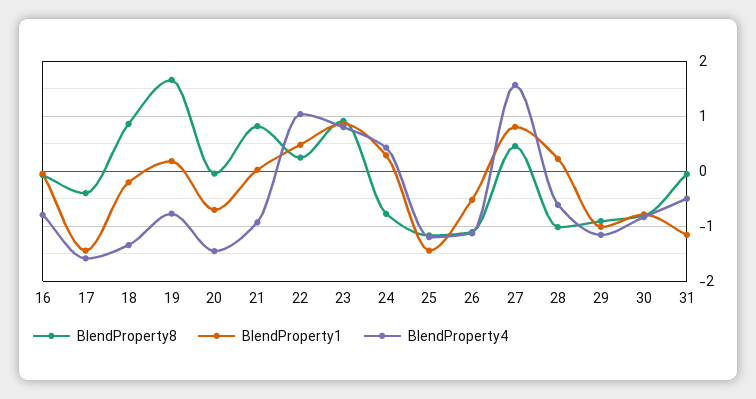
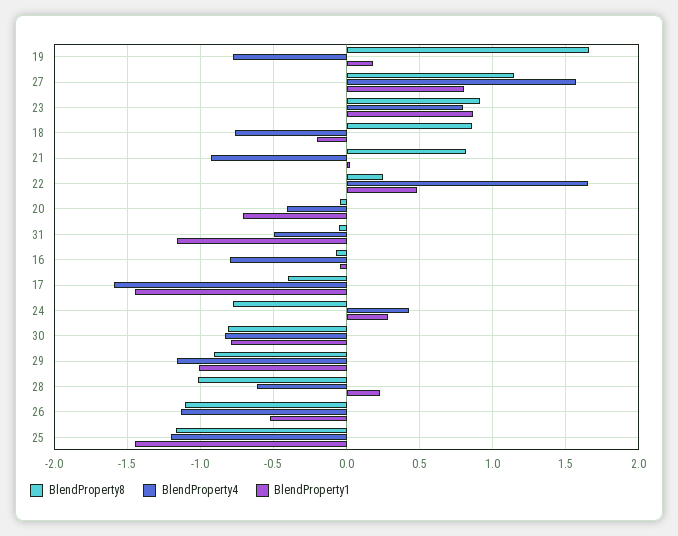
  {
    "BlendProperty8": {
      "16": -0.05,
      "17": -0.4,
      "18": 0.85,
      "19": 1.65,
      "20": -0.05,
      "21": 0.8,
      "22": 0.25,
      "23": 0.9,
      "24": -0.8,
      "25": -1.15,
      "26": -1.1,
-     "27": 0.4,
+     "27": 1.15,
      "28": -1,
      "29": -0.9,
      "30": -0.8,
      "31": -0.05
    },
    "BlendProperty1": {
      "16": -0.05,
      "17": -1.45,
      "18": -0.2,
      "19": 0.2,
      "20": -0.7,
      "21": 0.05,
      "22": 0.5,
      "23": 0.85,
      "24": 0.3,
      "25": -1.45,
      "26": -0.5,
      "27": 0.8,
      "28": 0.25,
      "29": -1,
      "30": -0.8,
      "31": -1.15
    },
    "BlendProperty4": {
      "16": -0.8,
      "17": -1.6,
-     "18": -1.4,
+     "18": -0.75,
      "19": -0.75,
-     "20": -1.4,
+     "20": -0.4,
      "21": -0.95,
-     "22": 1,
+     "22": 1.65,
      "23": 0.8,
      "24": 0.45,
      "25": -1.2,
      "26": -1.15,
      "27": 1.55,
      "28": -0.6,
      "29": -1.15,
      "30": -0.85,
      "31": -0.5
    }
  }

